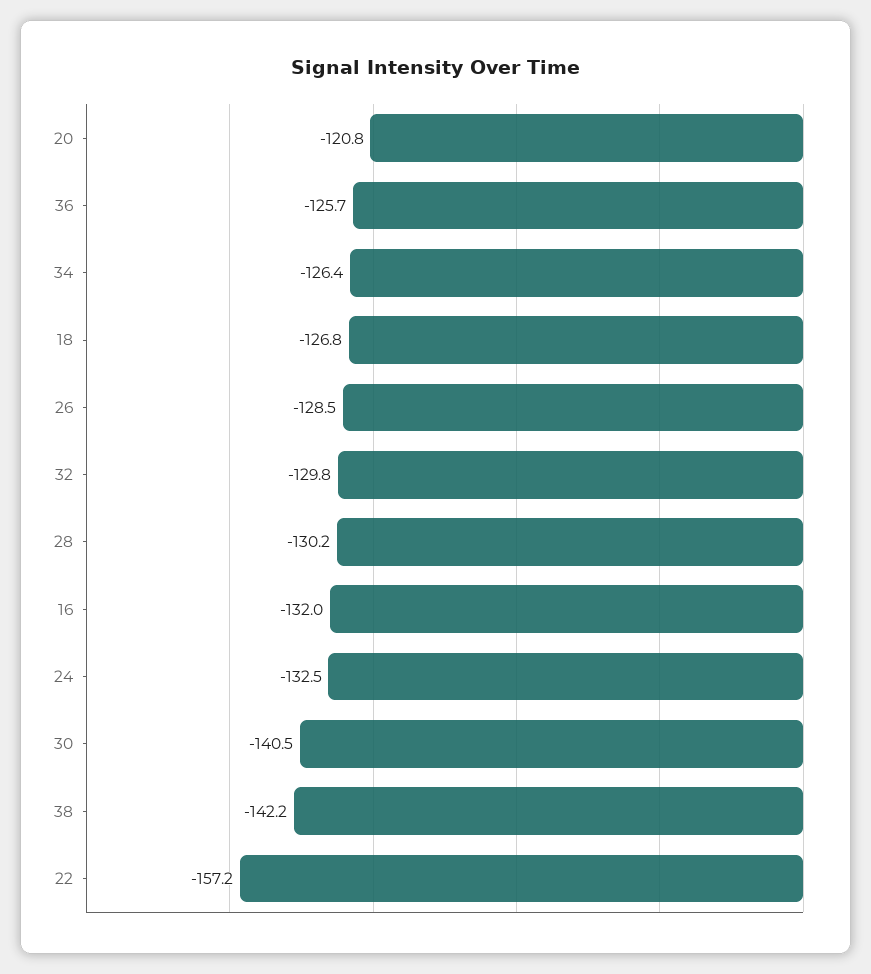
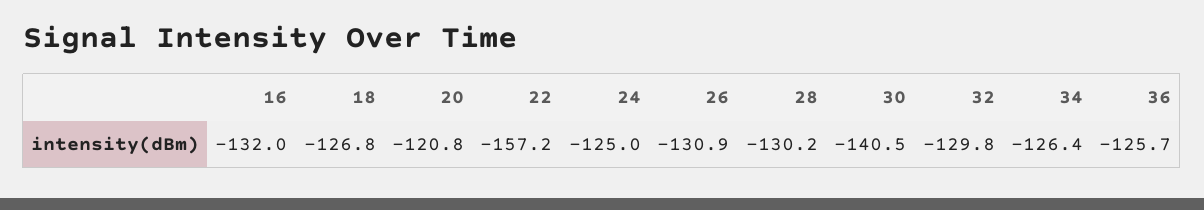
  {
    "20": -120.8,
    "36": -125.7,
    "34": -126.4,
    "18": -126.8,
-   "26": -128.5,
+   "26": -130.9,
    "32": -129.8,
    "28": -130.2,
    "16": -132,
-   "24": -132.5,
+   "24": -125,
    "30": -140.5,
-   "38": -142.2,
    "22": -157.2
  }

